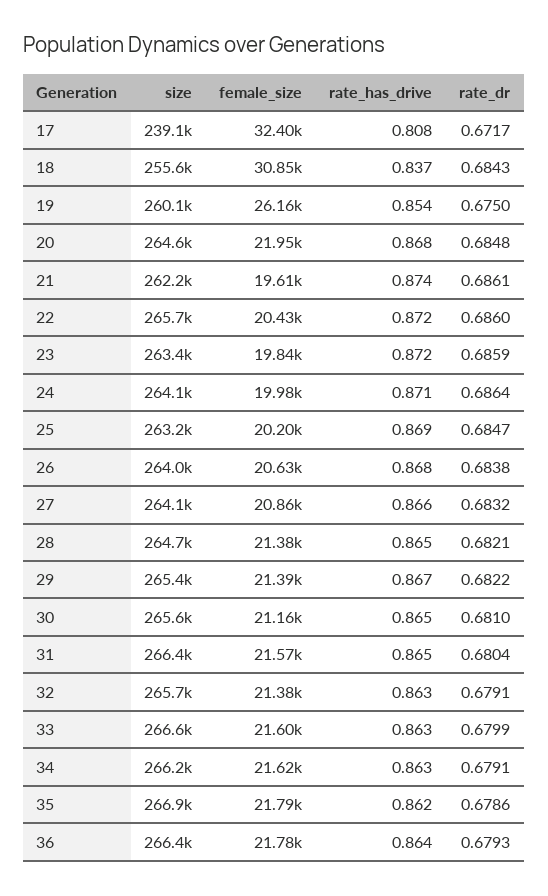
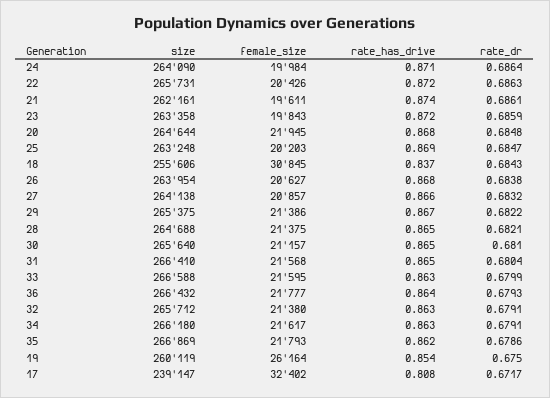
  {
    "size": {
      "17": 239147,
      "18": 255606,
      "19": 260119,
      "20": 264644,
      "21": 262161,
      "22": 265731,
      "23": 263358,
      "24": 264090,
      "25": 263248,
      "26": 263954,
      "27": 264138,
      "28": 264688,
      "29": 265375,
      "30": 265640,
      "31": 266410,
      "32": 265712,
      "33": 266588,
      "34": 266180,
      "35": 266869,
      "36": 266432
    },
    "female_size": {
      "17": 32402,
      "18": 30845,
      "19": 26164,
      "20": 21945,
      "21": 19611,
      "22": 20426,
      "23": 19843,
      "24": 19984,
      "25": 20203,
      "26": 20627,
      "27": 20857,
      "28": 21375,
      "29": 21386,
      "30": 21157,
      "31": 21568,
      "32": 21380,
      "33": 21595,
      "34": 21617,
      "35": 21793,
      "36": 21777
    },
    "rate_has_drive": {
      "17": 0.808,
      "18": 0.837,
      "19": 0.854,
      "20": 0.868,
      "21": 0.874,
      "22": 0.872,
      "23": 0.872,
      "24": 0.871,
      "25": 0.869,
      "26": 0.868,
      "27": 0.866,
      "28": 0.865,
      "29": 0.867,
      "30": 0.865,
      "31": 0.865,
      "32": 0.863,
      "33": 0.863,
      "34": 0.863,
      "35": 0.862,
      "36": 0.864
    },
    "rate_dr": {
      "17": 0.6717,
      "18": 0.6843,
      "19": 0.675,
      "20": 0.6848,
      "21": 0.6861,
-     "22": 0.686,
+     "22": 0.6863,
      "23": 0.6859,
      "24": 0.6864,
      "25": 0.6847,
      "26": 0.6838,
      "27": 0.6832,
      "28": 0.6821,
      "29": 0.6822,
      "30": 0.681,
      "31": 0.6804,
      "32": 0.6791,
      "33": 0.6799,
      "34": 0.6791,
      "35": 0.6786,
      "36": 0.6793
    }
  }

